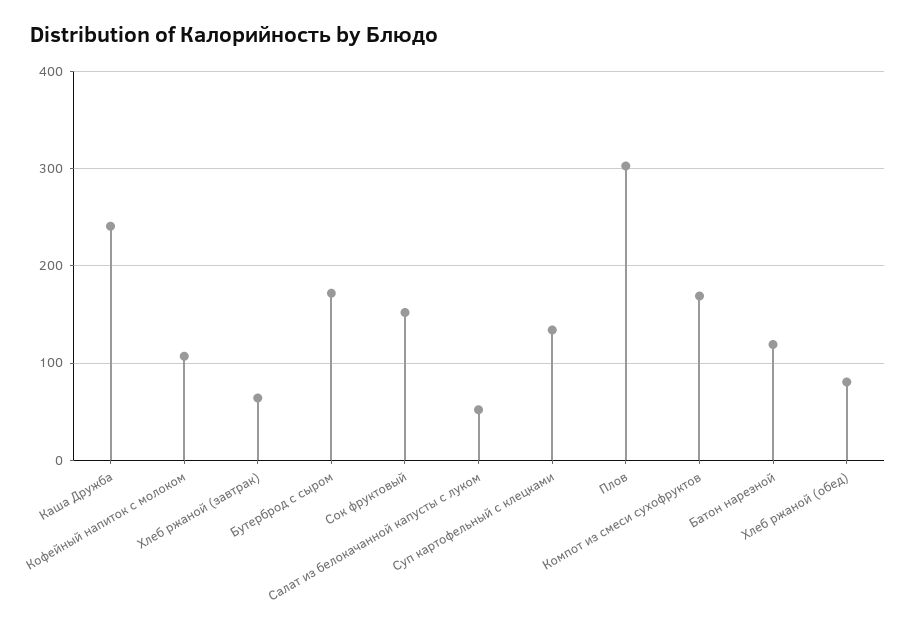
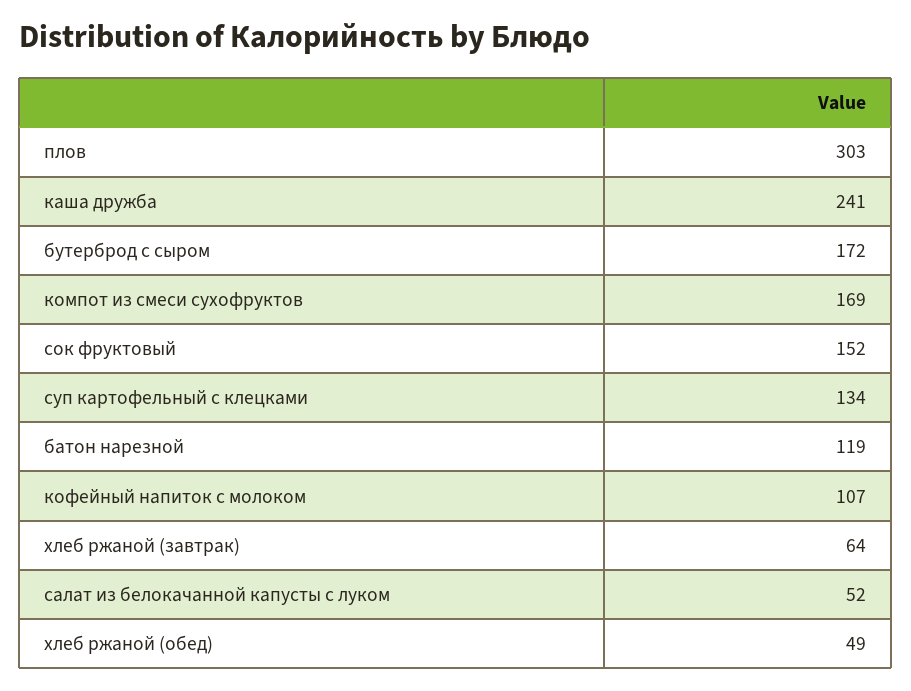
  {
    "Каша Дружба": 241,
    "Кофейный напиток с молоком": 107,
    "Хлеб ржаной (завтрак)": 64,
    "Бутерброд с сыром": 172,
    "Сок фруктовый": 152,
    "Салат из белокачанной капусты с луком": 52,
    "Суп картофельный с клецками": 134,
    "Плов": 303,
    "Компот из смеси сухофруктов": 169,
    "Батон нарезной": 119,
-   "Хлеб ржаной (обед)": 80
+   "Хлеб ржаной (обед)": 49
  }

